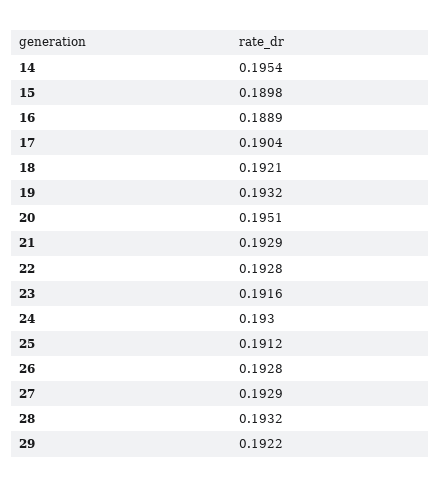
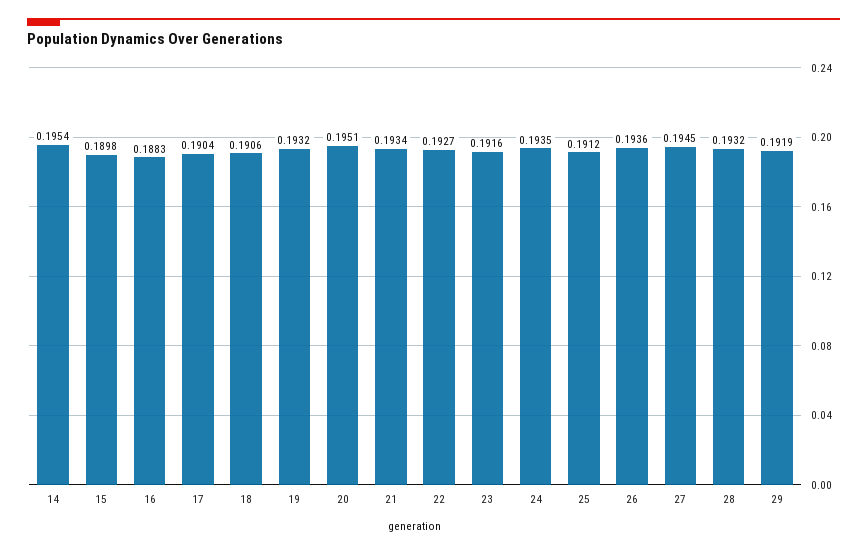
  {
    "14": 0.1954,
    "15": 0.1898,
-   "16": 0.1889,
+   "16": 0.1883,
    "17": 0.1904,
-   "18": 0.1921,
+   "18": 0.1906,
    "19": 0.1932,
    "20": 0.1951,
-   "21": 0.1929,
+   "21": 0.1934,
-   "22": 0.1928,
+   "22": 0.1927,
    "23": 0.1916,
-   "24": 0.193,
+   "24": 0.1935,
    "25": 0.1912,
-   "26": 0.1928,
+   "26": 0.1936,
-   "27": 0.1929,
+   "27": 0.1945,
    "28": 0.1932,
-   "29": 0.1922
+   "29": 0.1919
  }

